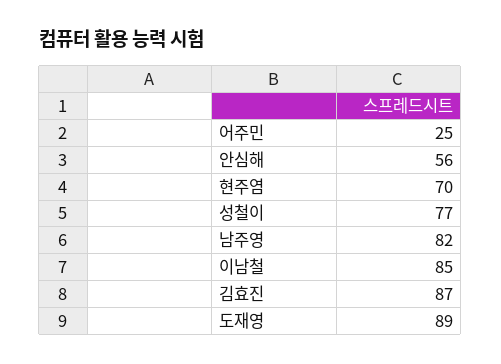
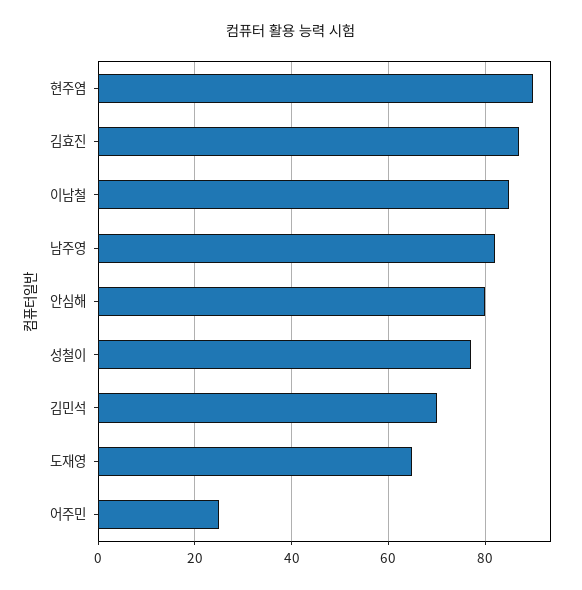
  {
    "어주민": 25,
-   "안심해": 56,
+   "안심해": 80,
-   "현주염": 70,
+   "현주염": 90,
    "성철이": 77,
    "남주영": 82,
    "이남철": 85,
    "김효진": 87,
-   "도재영": 89
+   "도재영": 65,
+   "김민석": 70
  }

